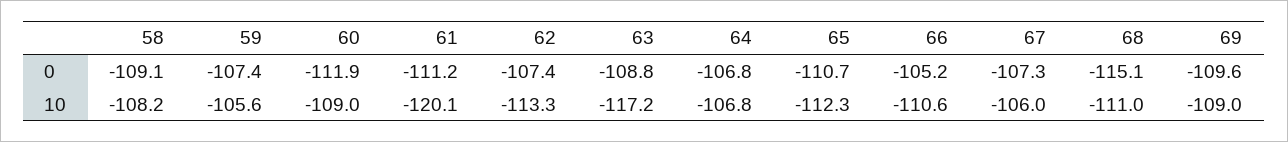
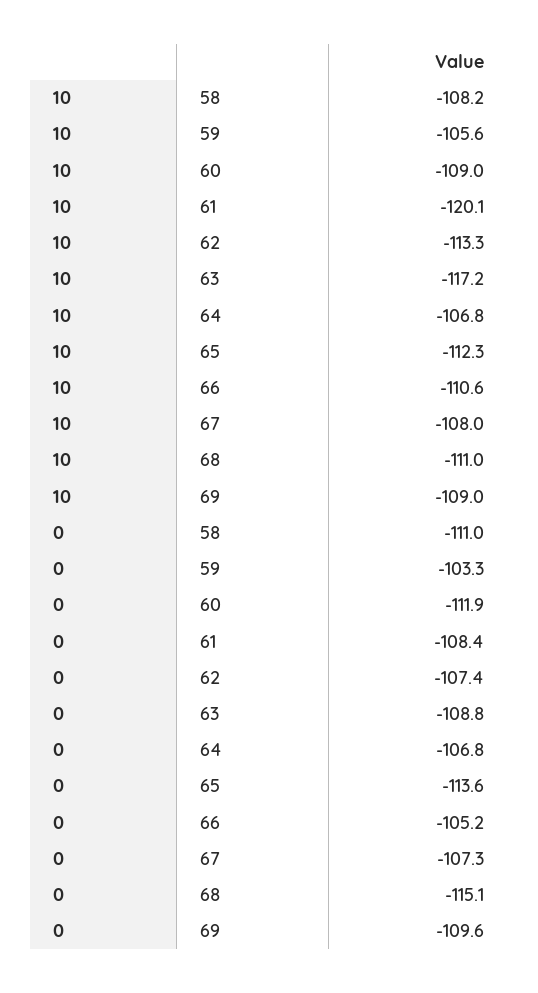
  {
    "58": {
-     "0": -109.1,
+     "0": -111,
      "10": -108.2
    },
    "59": {
-     "0": -107.4,
+     "0": -103.3,
      "10": -105.6
    },
    "60": {
      "0": -111.9,
      "10": -109
    },
    "61": {
-     "0": -111.2,
+     "0": -108.4,
      "10": -120.1
    },
    "62": {
      "0": -107.4,
      "10": -113.3
    },
    "63": {
      "0": -108.8,
      "10": -117.2
    },
    "64": {
      "0": -106.8,
      "10": -106.8
    },
    "65": {
-     "0": -110.7,
+     "0": -113.6,
      "10": -112.3
    },
    "66": {
      "0": -105.2,
      "10": -110.6
    },
    "67": {
      "0": -107.3,
-     "10": -106
+     "10": -108
    },
    "68": {
      "0": -115.1,
      "10": -111
    },
    "69": {
      "0": -109.6,
      "10": -109
    }
  }

